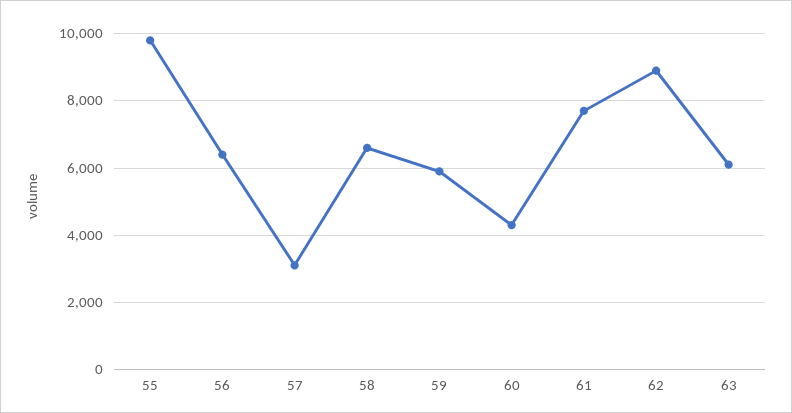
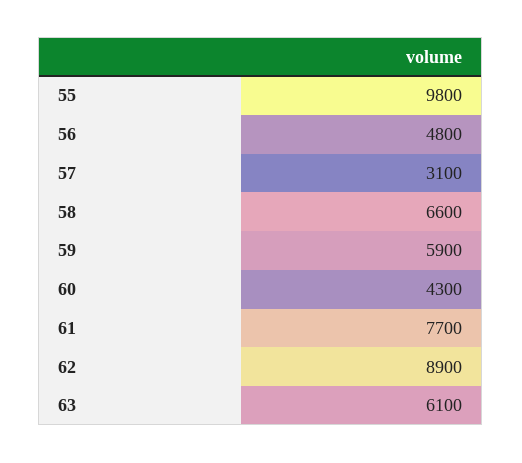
  {
    "55": 9800,
-   "56": 6400,
+   "56": 4800,
    "57": 3100,
    "58": 6600,
    "59": 5900,
    "60": 4300,
    "61": 7700,
    "62": 8900,
    "63": 6100
  }

